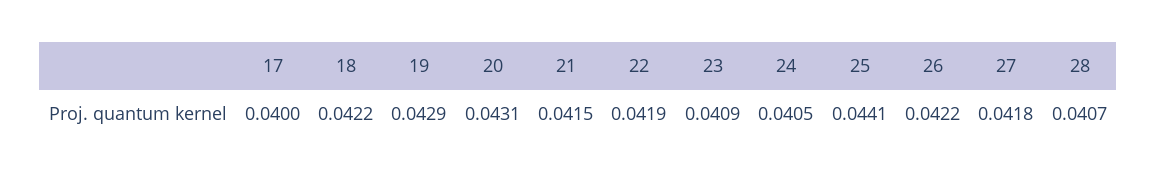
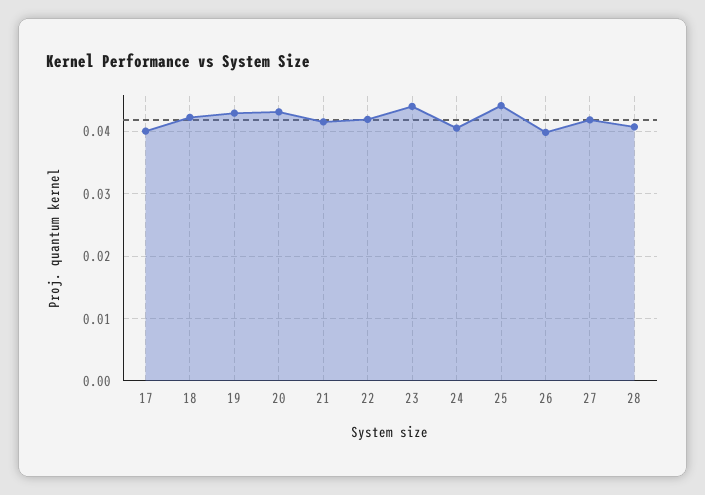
  {
    "17": 0.04,
    "18": 0.0422,
    "19": 0.0429,
    "20": 0.0431,
    "21": 0.0415,
    "22": 0.0419,
-   "23": 0.0409,
+   "23": 0.044,
    "24": 0.0405,
    "25": 0.0441,
-   "26": 0.0422,
+   "26": 0.04,
    "27": 0.0418,
    "28": 0.0407
  }

